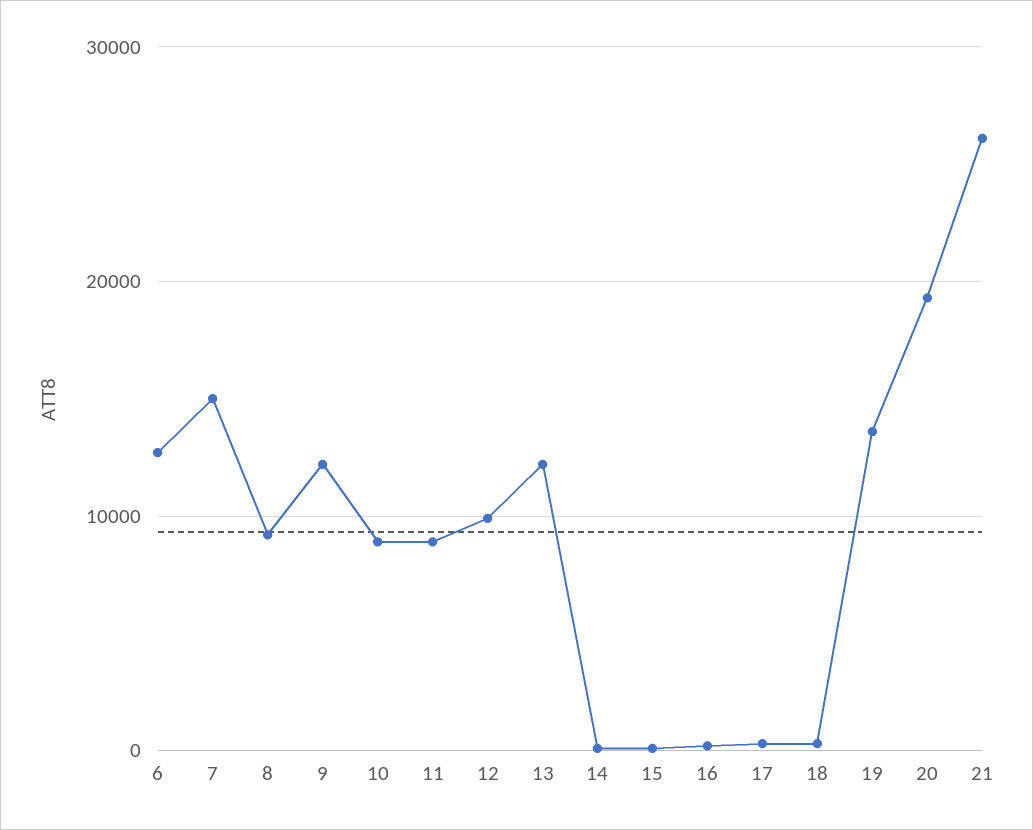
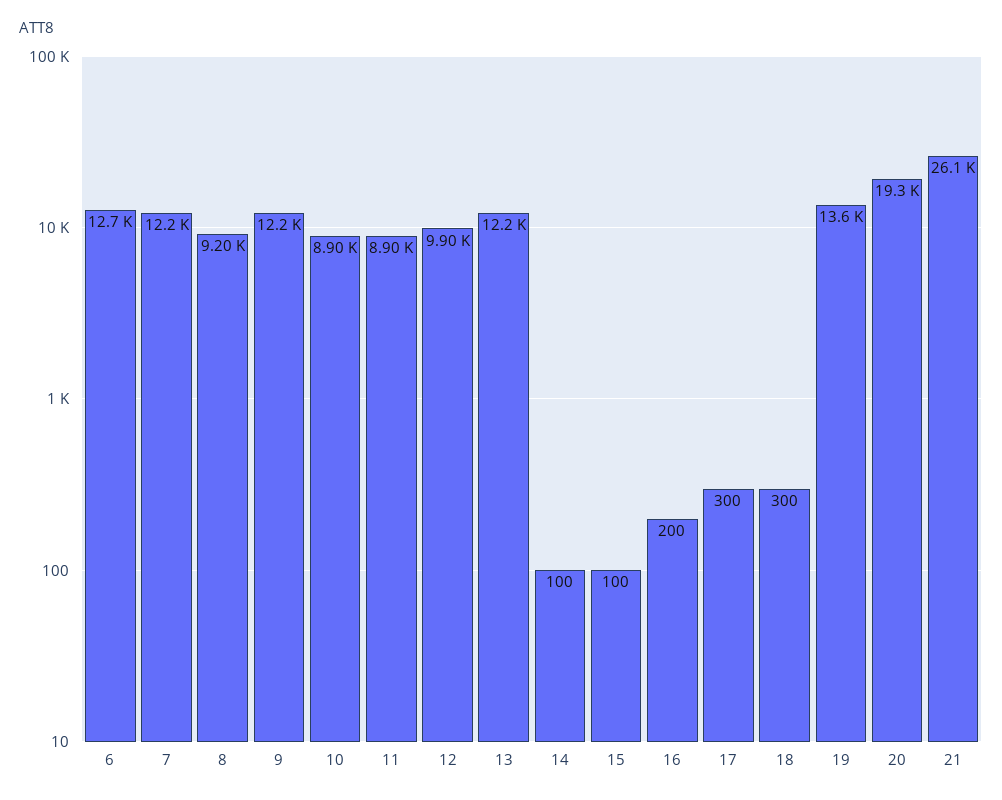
  {
    "6": 12700,
-   "7": 15000,
+   "7": 12200,
    "8": 9200,
    "9": 12200,
    "10": 8900,
    "11": 8900,
    "12": 9900,
    "13": 12200,
    "14": 100,
    "15": 100,
    "16": 200,
    "17": 300,
    "18": 300,
    "19": 13600,
    "20": 19300,
    "21": 26100
  }

